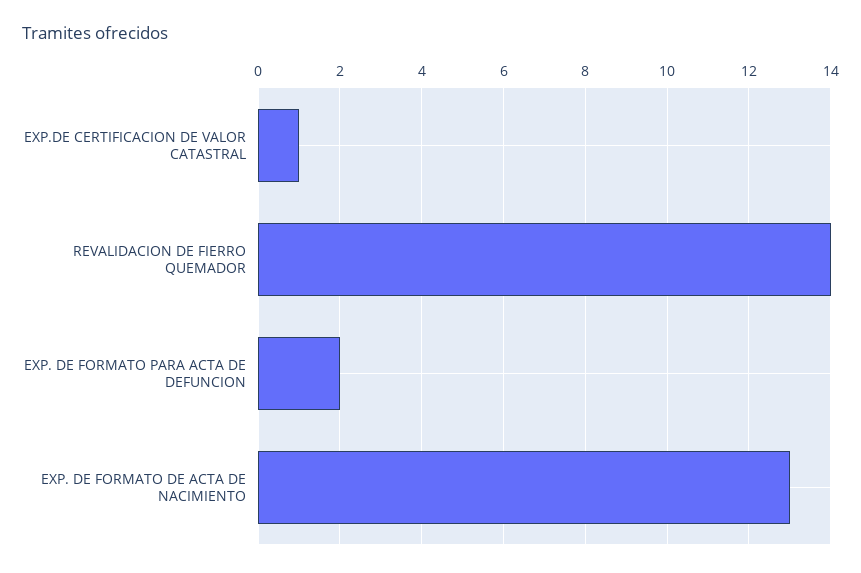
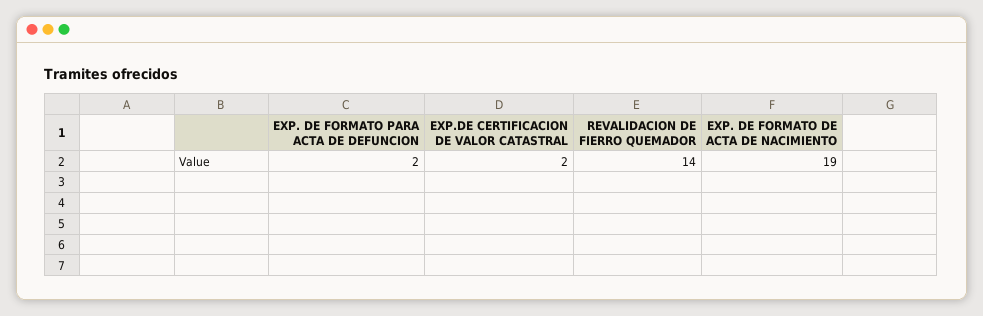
  {
-   "EXP.DE CERTIFICACION DE VALOR CATASTRAL": 1,
+   "EXP.DE CERTIFICACION DE VALOR CATASTRAL": 2,
    "REVALIDACION DE FIERRO QUEMADOR": 14,
    "EXP. DE FORMATO PARA ACTA DE DEFUNCION": 2,
-   "EXP. DE FORMATO DE ACTA DE NACIMIENTO": 13
+   "EXP. DE FORMATO DE ACTA DE NACIMIENTO": 19
  }

